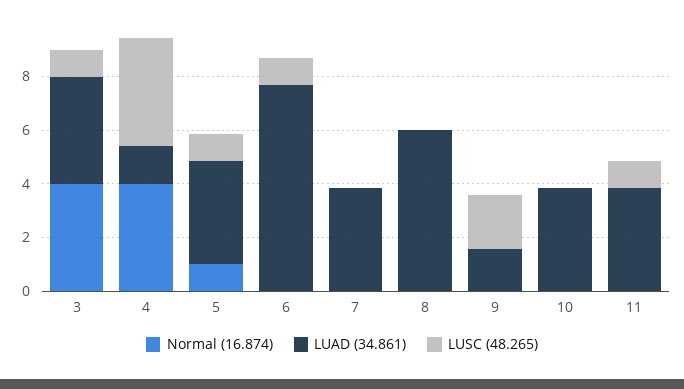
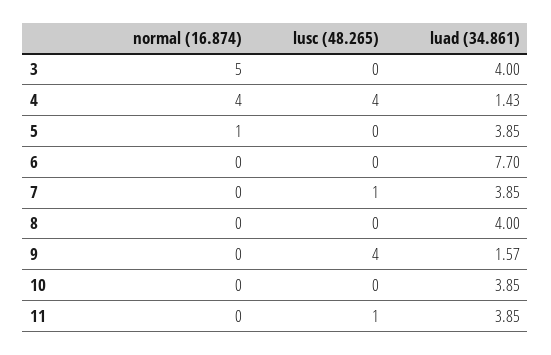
  {
    "Normal (16.874)": {
-     "3": 4,
+     "3": 5,
      "4": 4,
      "5": 1,
      "6": 0,
      "7": 0,
      "8": 0,
      "9": 0,
      "10": 0,
      "11": 0
    },
    "LUAD (34.861)": {
      "3": 4,
      "4": 1.43,
      "5": 3.85,
      "6": 7.7,
      "7": 3.85,
-     "8": 6,
+     "8": 4,
      "9": 1.57,
      "10": 3.85,
      "11": 3.85
    },
    "LUSC (48.265)": {
-     "3": 1,
+     "3": 0,
      "4": 4,
-     "5": 1,
+     "5": 0,
-     "6": 1,
+     "6": 0,
-     "7": 0,
+     "7": 1,
      "8": 0,
-     "9": 2,
+     "9": 4,
      "10": 0,
      "11": 1
    }
  }

